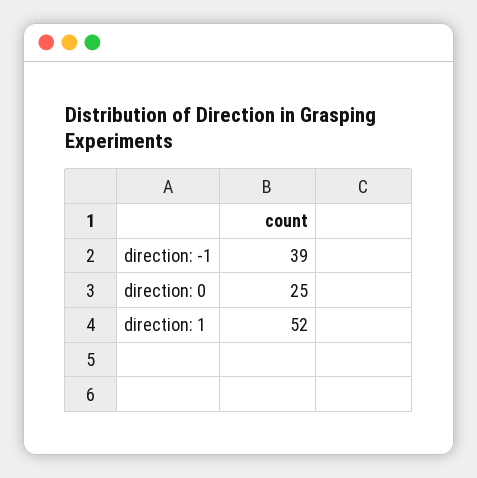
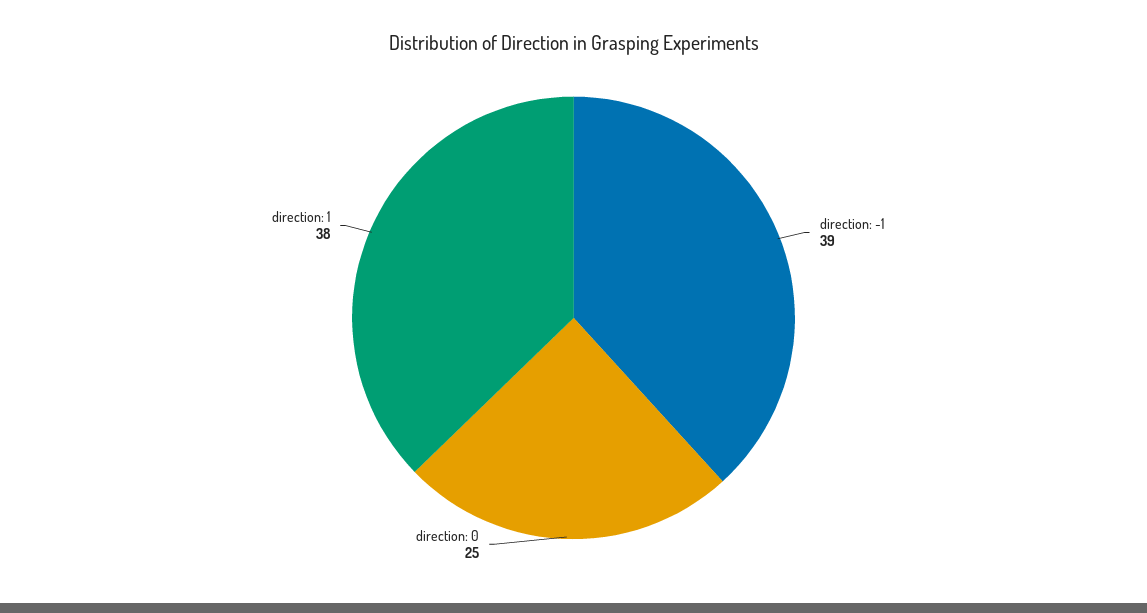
  {
    "direction: -1": 39,
    "direction: 0": 25,
-   "direction: 1": 52
+   "direction: 1": 38
  }

